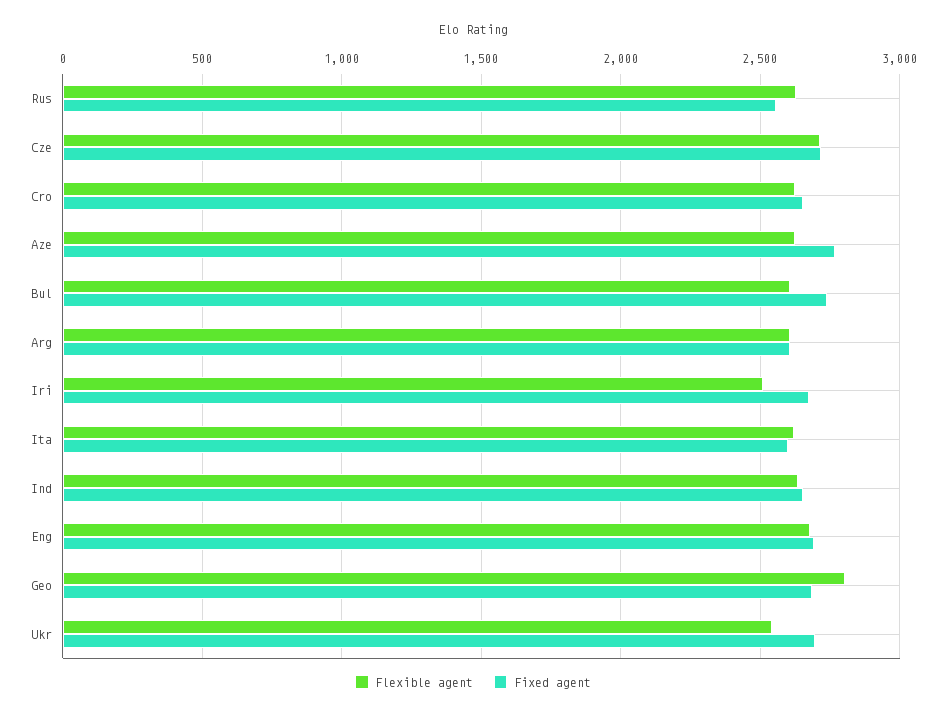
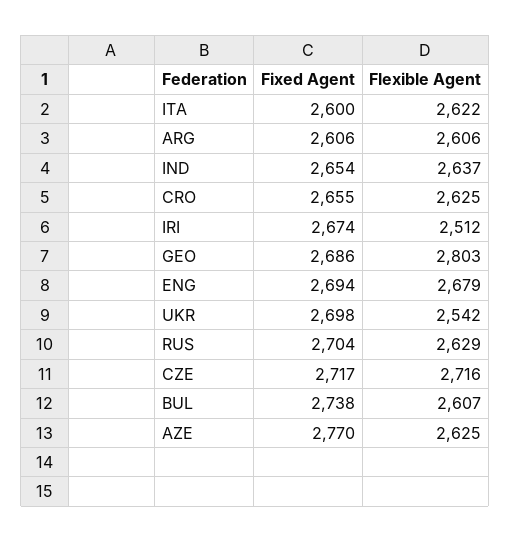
  {
    "Flexible agent": {
      "Rus": 2629,
      "Cze": 2716,
      "Cro": 2625,
      "Aze": 2625,
      "Bul": 2607,
      "Arg": 2606,
      "Iri": 2512,
      "Ita": 2622,
      "Ind": 2637,
      "Eng": 2679,
      "Geo": 2803,
      "Ukr": 2542
    },
    "Fixed agent": {
-     "Rus": 2550,
+     "Rus": 2704,
      "Cze": 2717,
      "Cro": 2655,
      "Aze": 2770,
      "Bul": 2738,
      "Arg": 2606,
      "Iri": 2674,
      "Ita": 2600,
      "Ind": 2654,
      "Eng": 2694,
      "Geo": 2686,
      "Ukr": 2698
    }
  }

